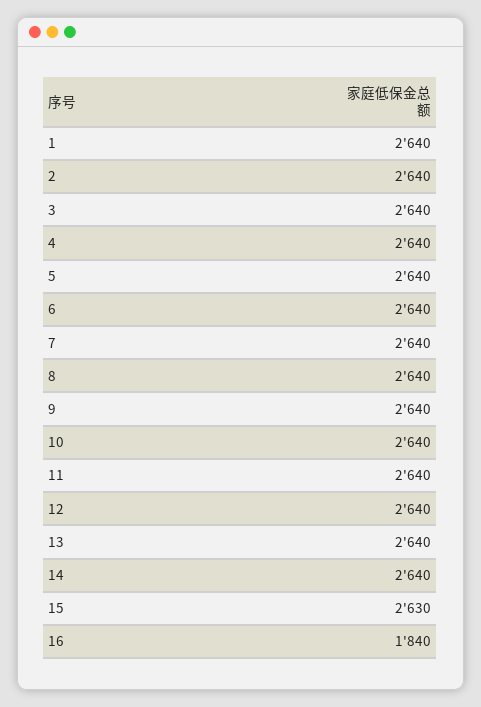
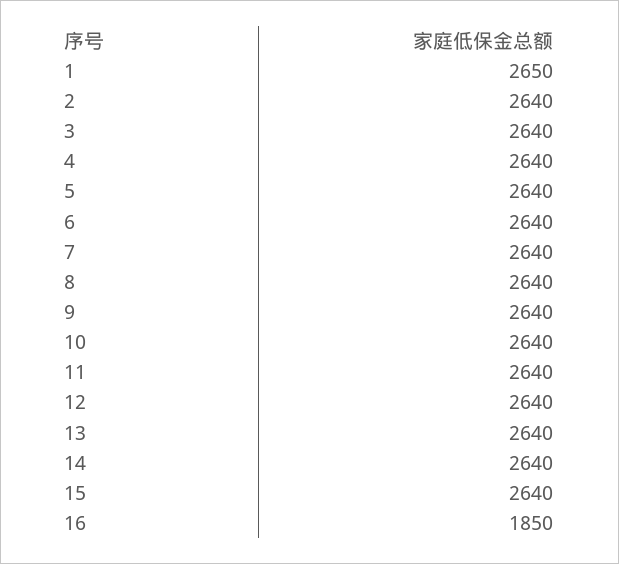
  {
-   "1": 2640,
+   "1": 2650,
    "2": 2640,
    "3": 2640,
    "4": 2640,
    "5": 2640,
    "6": 2640,
    "7": 2640,
    "8": 2640,
    "9": 2640,
    "10": 2640,
    "11": 2640,
    "12": 2640,
    "13": 2640,
    "14": 2640,
-   "15": 2630,
+   "15": 2640,
-   "16": 1840
+   "16": 1850
  }

